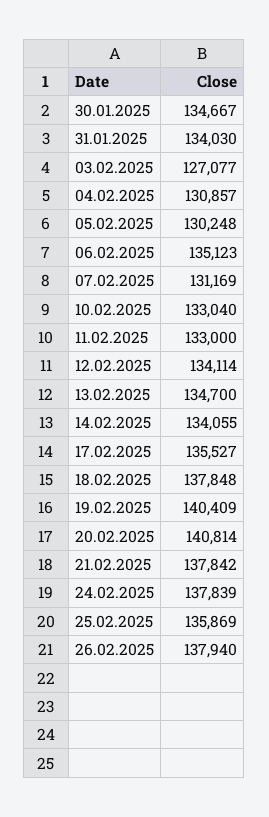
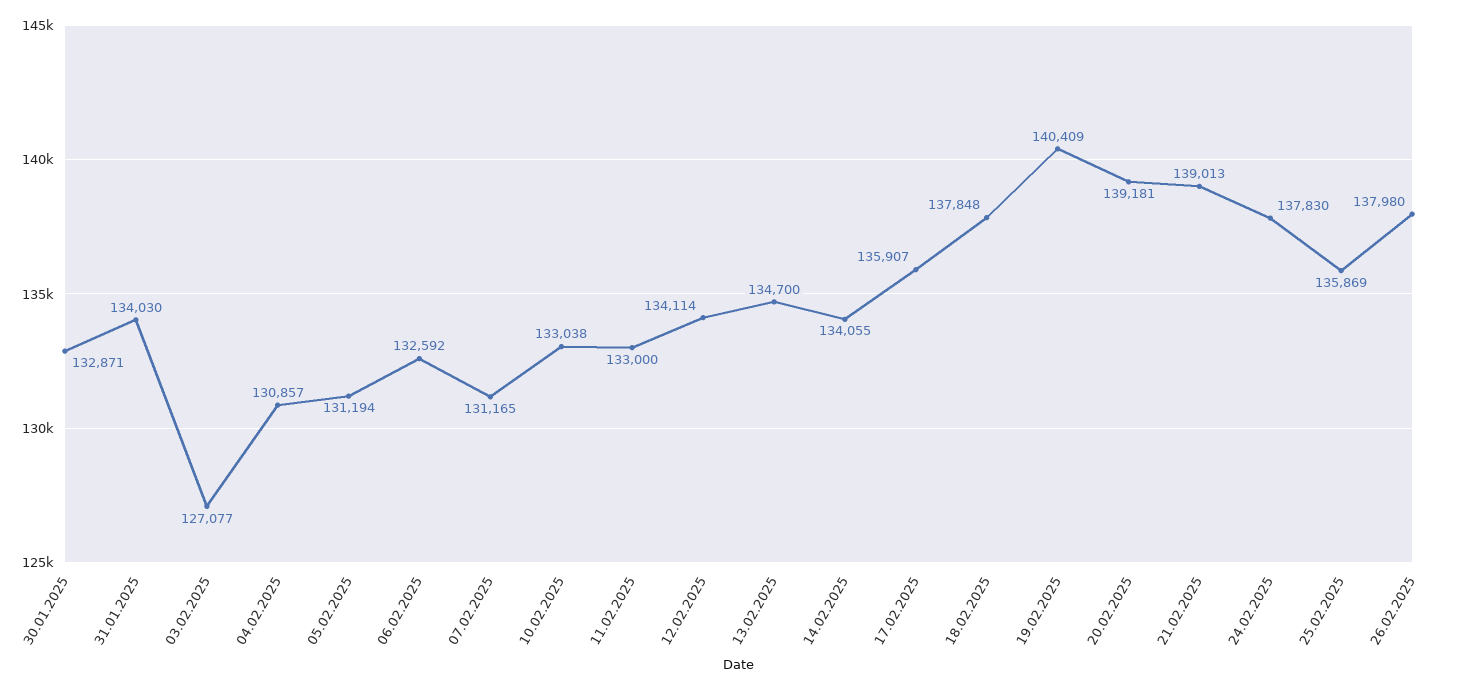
  {
-   "30.01.2025": 134667,
+   "30.01.2025": 132871,
    "31.01.2025": 134030,
    "03.02.2025": 127077,
    "04.02.2025": 130857,
-   "05.02.2025": 130248,
+   "05.02.2025": 131194,
-   "06.02.2025": 135123,
+   "06.02.2025": 132592,
-   "07.02.2025": 131169,
+   "07.02.2025": 131165,
-   "10.02.2025": 133040,
+   "10.02.2025": 133038,
    "11.02.2025": 133000,
    "12.02.2025": 134114,
    "13.02.2025": 134700,
    "14.02.2025": 134055,
-   "17.02.2025": 135527,
+   "17.02.2025": 135907,
    "18.02.2025": 137848,
    "19.02.2025": 140409,
-   "20.02.2025": 140814,
+   "20.02.2025": 139181,
-   "21.02.2025": 137842,
+   "21.02.2025": 139013,
-   "24.02.2025": 137839,
+   "24.02.2025": 137830,
    "25.02.2025": 135869,
-   "26.02.2025": 137940
+   "26.02.2025": 137980
  }

